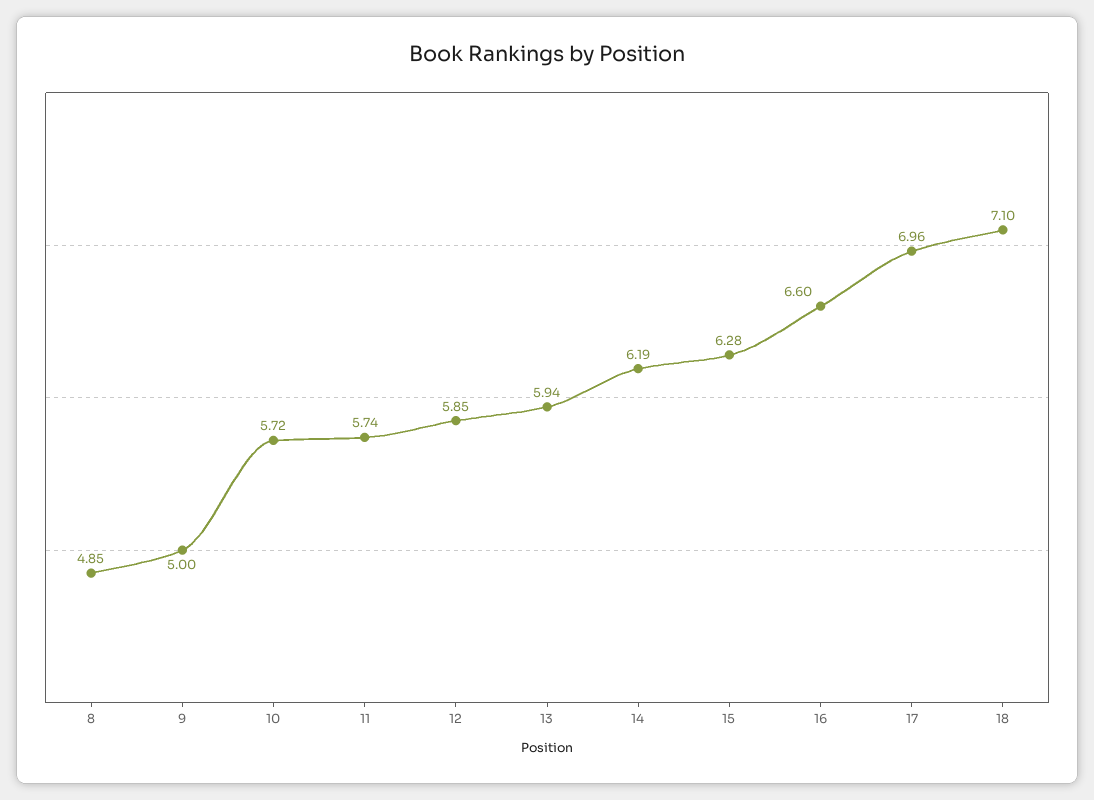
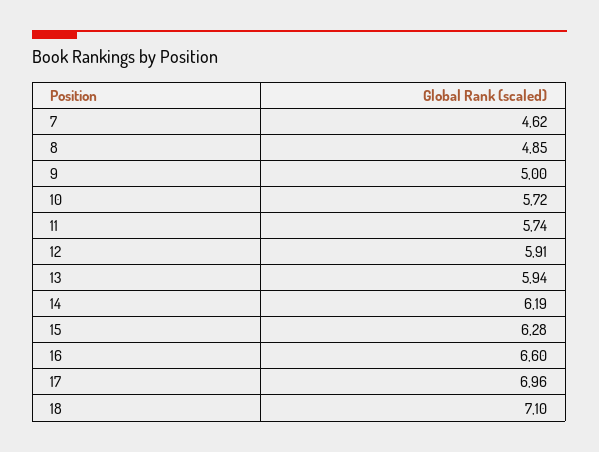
  {
    "8": 4.85,
    "9": 5,
    "10": 5.72,
    "11": 5.74,
-   "12": 5.85,
+   "12": 5.91,
    "13": 5.94,
    "14": 6.19,
    "15": 6.28,
    "16": 6.6,
    "17": 6.96,
-   "18": 7.1
+   "18": 7.1,
+   "7": 4.62
  }

